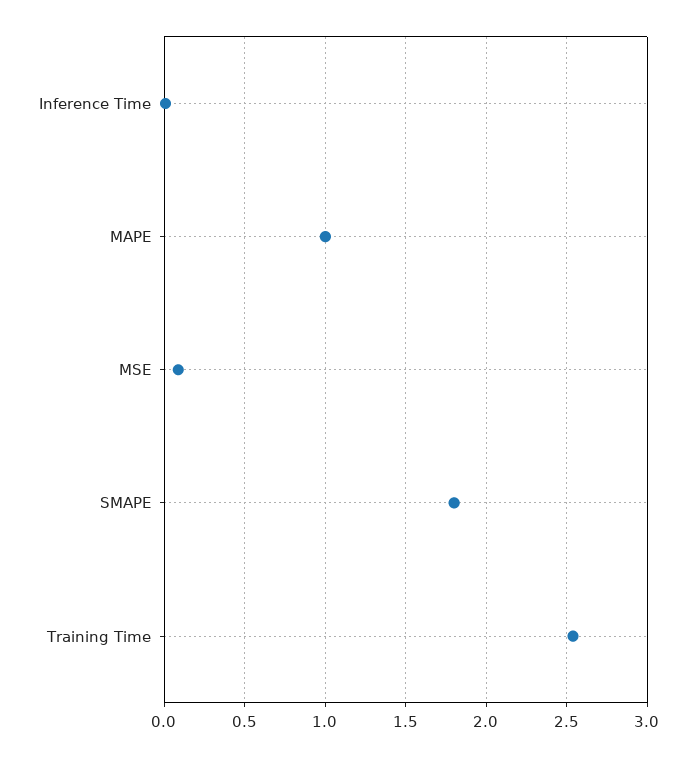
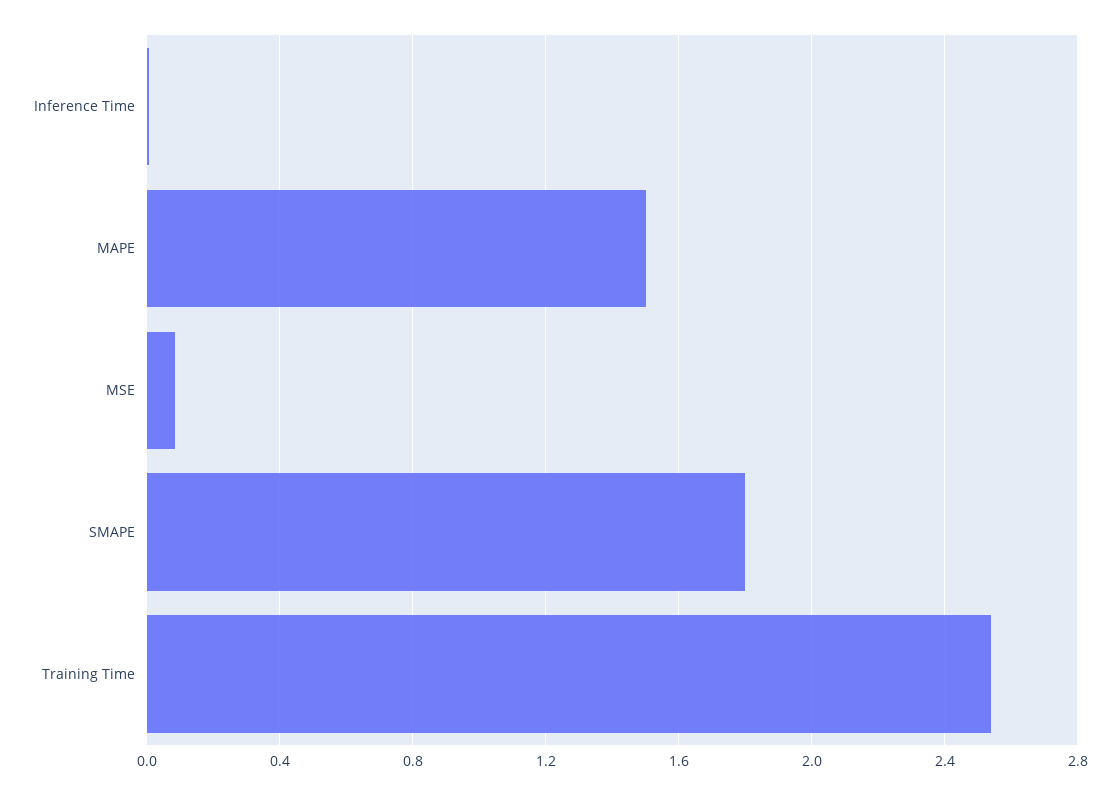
  {
    "Inference Time": 0,
-   "MAPE": 1,
+   "MAPE": 1.5,
    "MSE": 0.1,
    "SMAPE": 1.8,
    "Training Time": 2.55
  }

